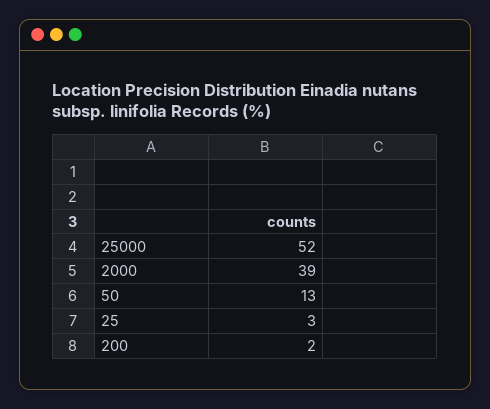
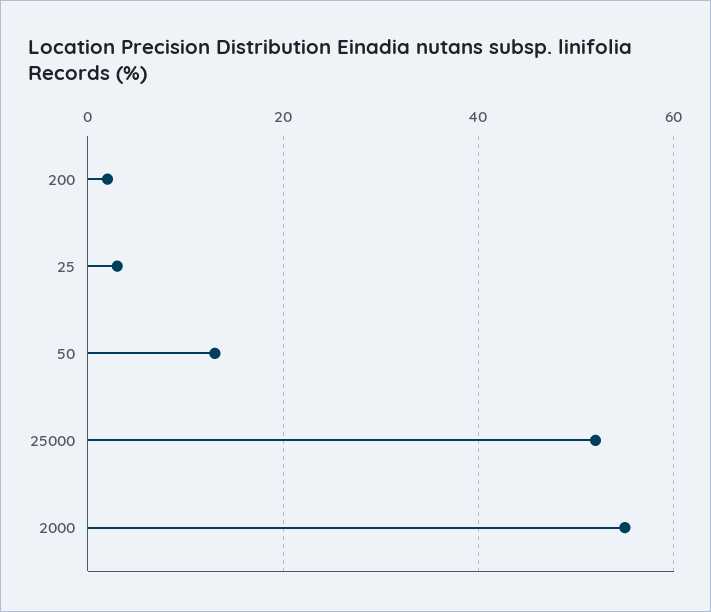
  {
    "25000": 52,
-   "2000": 39,
+   "2000": 55,
    "50": 13,
    "25": 3,
    "200": 2
  }

